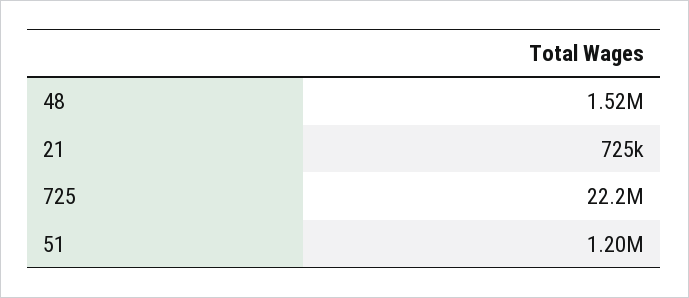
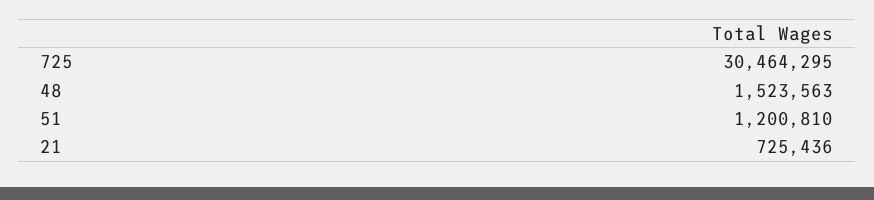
  {
    "48": 1523563,
    "21": 725436,
-   "725": 22200000,
+   "725": 30464295,
    "51": 1200810
  }

